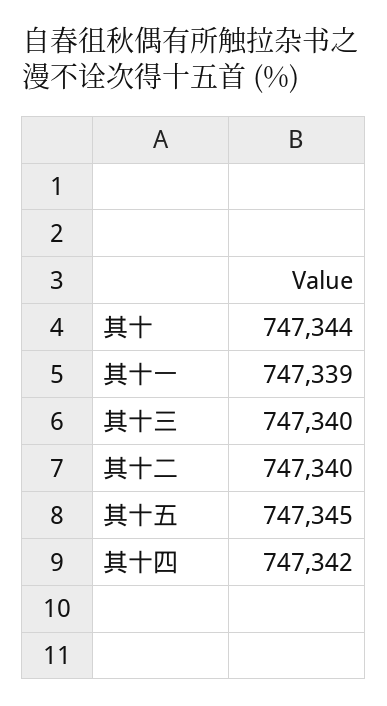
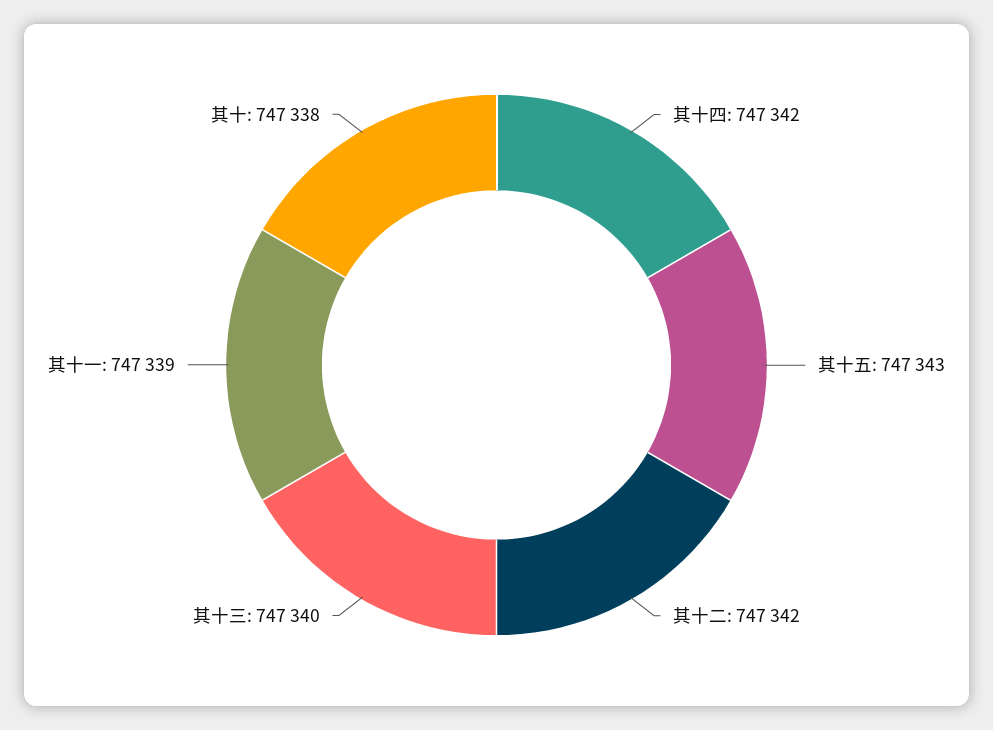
  {
-   "其十": 747344,
+   "其十": 747338,
    "其十一": 747339,
    "其十三": 747340,
-   "其十二": 747340,
+   "其十二": 747342,
-   "其十五": 747345,
+   "其十五": 747343,
    "其十四": 747342
  }

